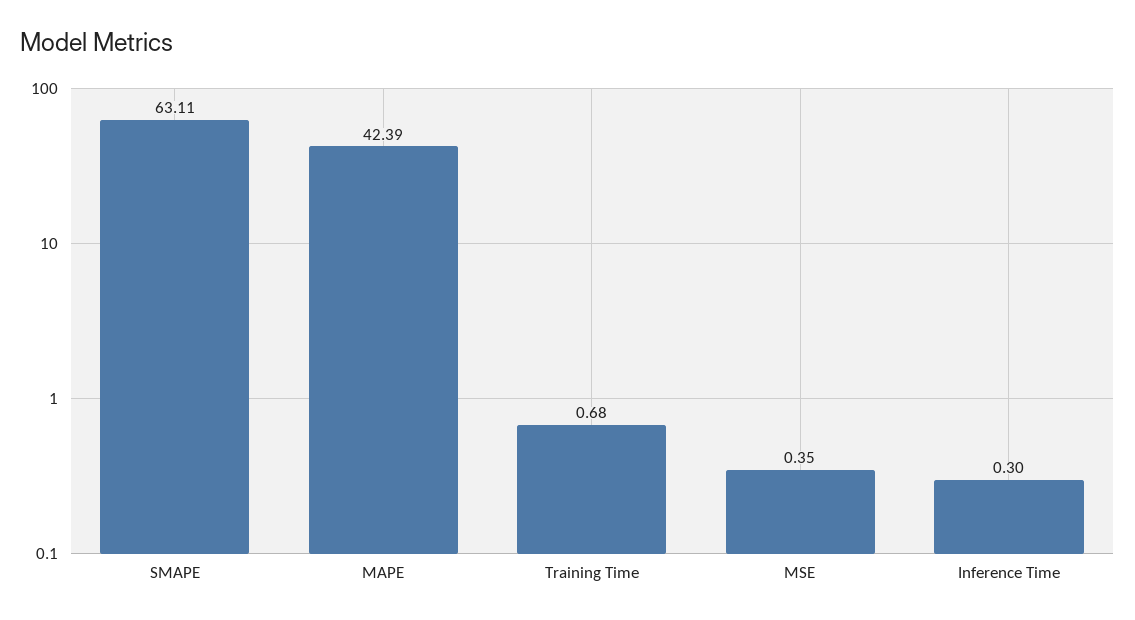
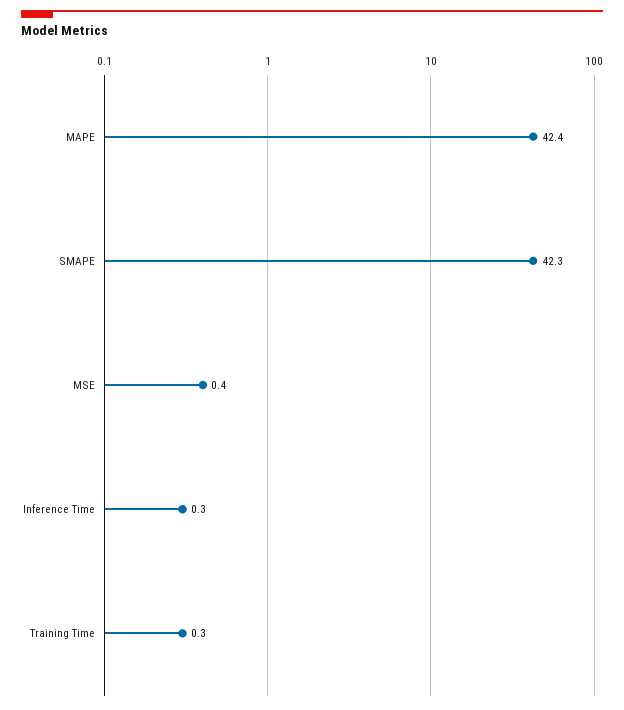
  {
-   "SMAPE": 63.11,
+   "SMAPE": 42.3,
    "MAPE": 42.39,
-   "Training Time": 0.68,
+   "Training Time": 0.3,
    "MSE": 0.35,
    "Inference Time": 0.3
  }

